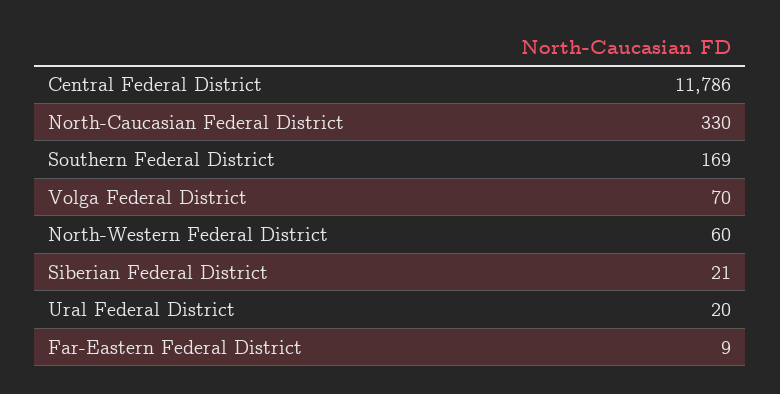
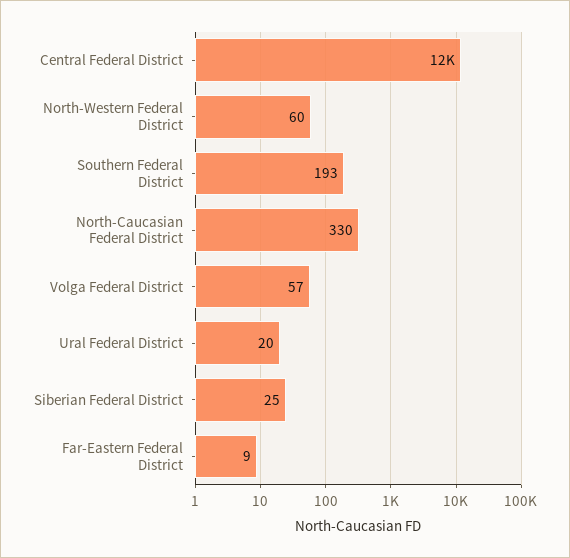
  {
    "Central Federal District": 11786,
    "North-Caucasian Federal District": 330,
-   "Southern Federal District": 169,
+   "Southern Federal District": 193,
-   "Volga Federal District": 70,
+   "Volga Federal District": 57,
    "North-Western Federal District": 60,
-   "Siberian Federal District": 21,
+   "Siberian Federal District": 25,
    "Ural Federal District": 20,
    "Far-Eastern Federal District": 9
  }

